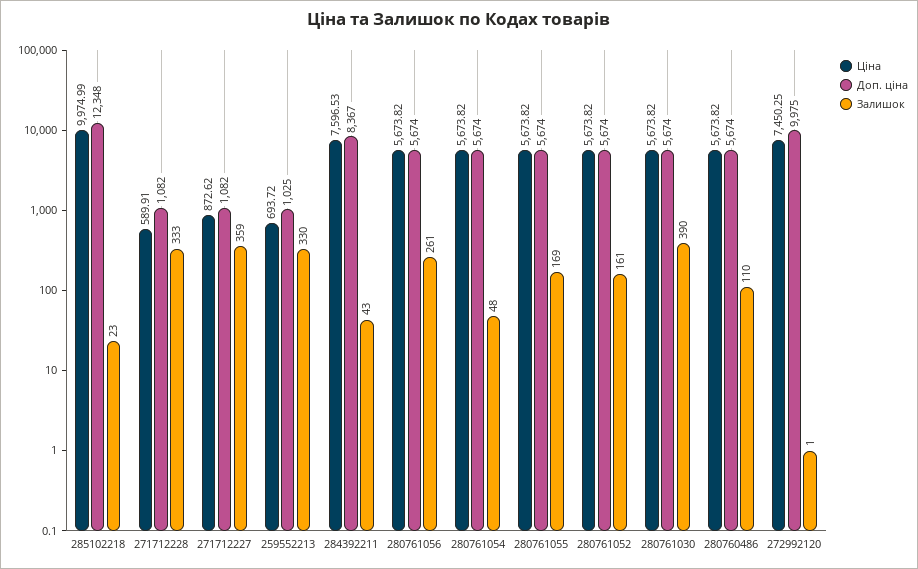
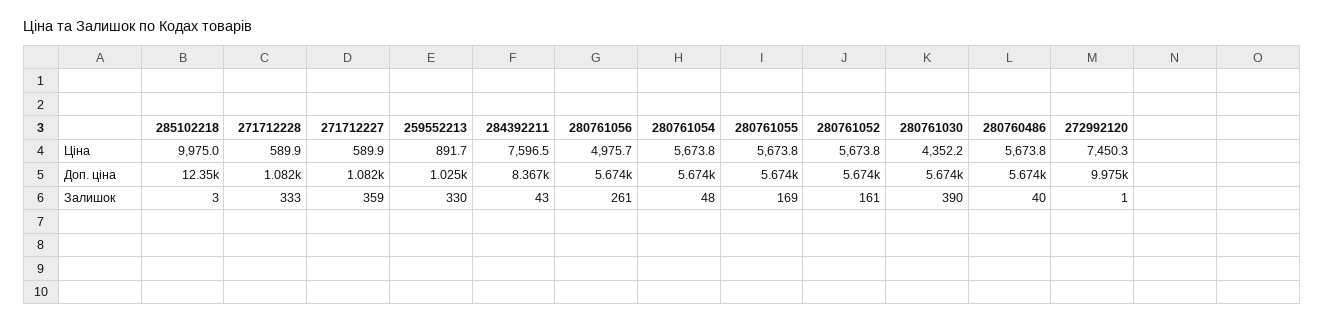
  {
    "Ціна": {
      "285102218": 9974.99,
      "271712228": 589.91,
-     "271712227": 872.62,
+     "271712227": 589.9,
-     "259552213": 693.72,
+     "259552213": 891.7,
      "284392211": 7596.53,
-     "280761056": 5673.82,
+     "280761056": 4975.7,
      "280761054": 5673.82,
      "280761055": 5673.82,
      "280761052": 5673.82,
-     "280761030": 5673.82,
+     "280761030": 4352.2,
      "280760486": 5673.82,
      "272992120": 7450.25
    },
    "Доп. ціна": {
      "285102218": 12348,
      "271712228": 1082,
      "271712227": 1082,
      "259552213": 1025,
      "284392211": 8367,
      "280761056": 5674,
      "280761054": 5674,
      "280761055": 5674,
      "280761052": 5674,
      "280761030": 5674,
      "280760486": 5674,
      "272992120": 9975
    },
    "Залишок": {
-     "285102218": 23,
+     "285102218": 3,
      "271712228": 333,
      "271712227": 359,
      "259552213": 330,
      "284392211": 43,
      "280761056": 261,
      "280761054": 48,
      "280761055": 169,
      "280761052": 161,
      "280761030": 390,
-     "280760486": 110,
+     "280760486": 40,
      "272992120": 1
    }
  }

